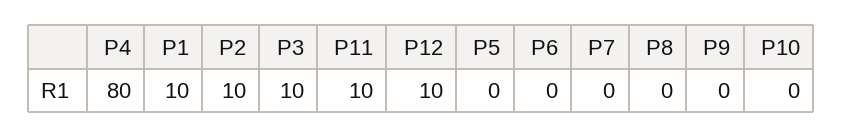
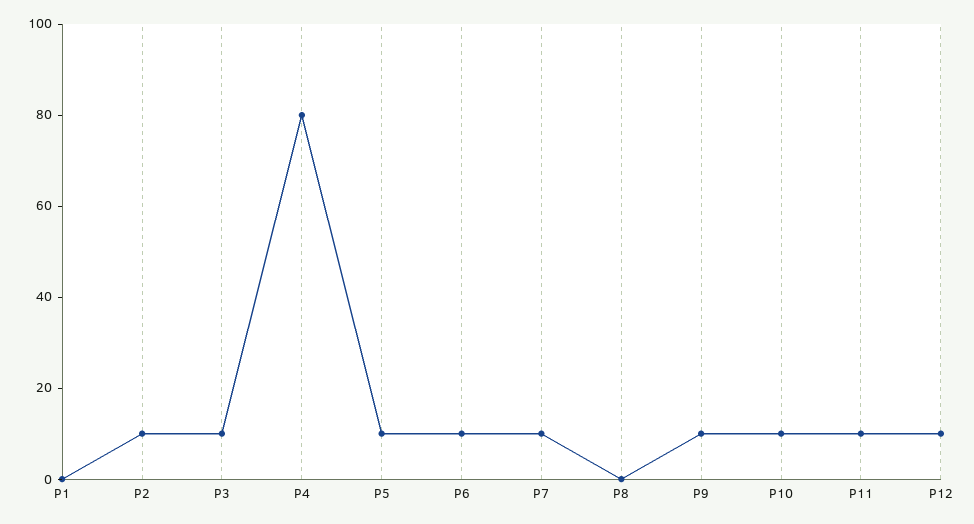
  {
    "P4": 80,
-   "P1": 10,
+   "P1": 0,
    "P2": 10,
    "P3": 10,
    "P11": 10,
    "P12": 10,
-   "P5": 0,
+   "P5": 10,
-   "P6": 0,
+   "P6": 10,
-   "P7": 0,
+   "P7": 10,
    "P8": 0,
-   "P9": 0,
+   "P9": 10,
-   "P10": 0
+   "P10": 10
  }

